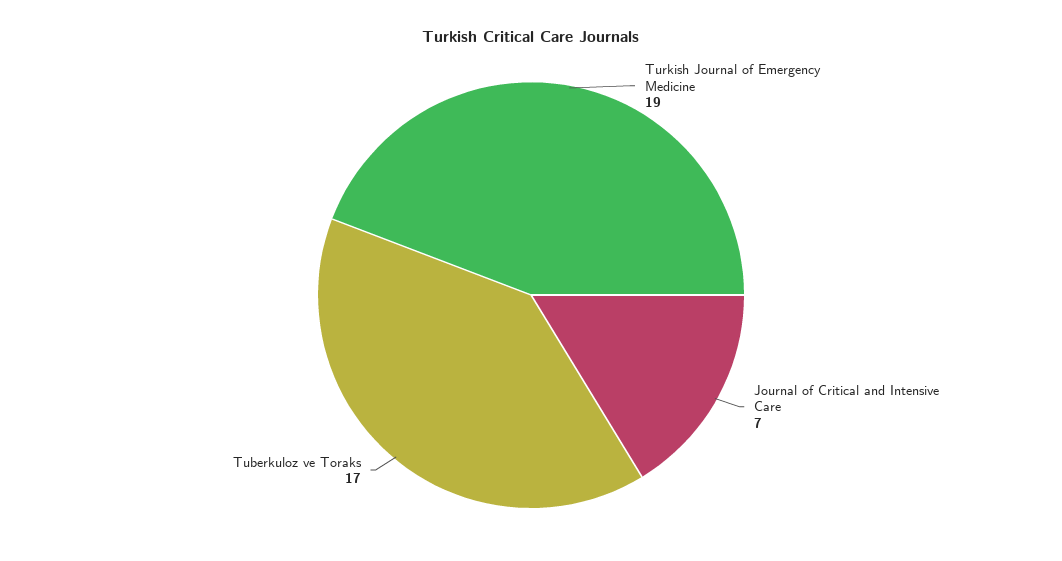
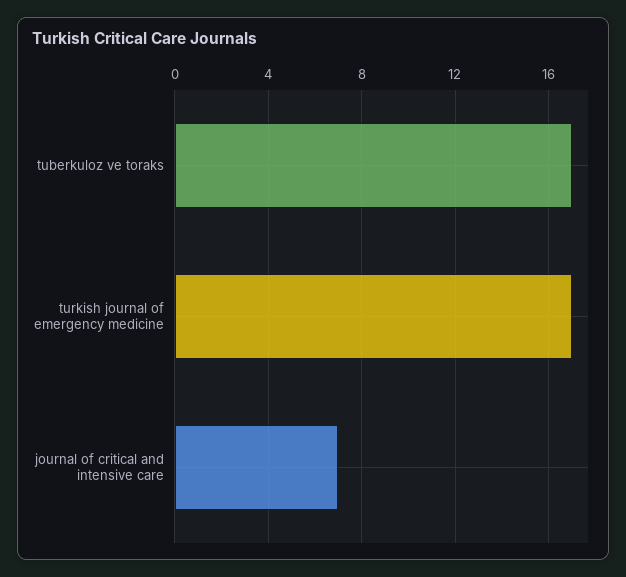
  {
-   "Turkish Journal of Emergency Medicine": 19,
+   "Turkish Journal of Emergency Medicine": 17,
    "Journal of Critical and Intensive Care": 7,
    "Tuberkuloz ve Toraks": 17
  }

